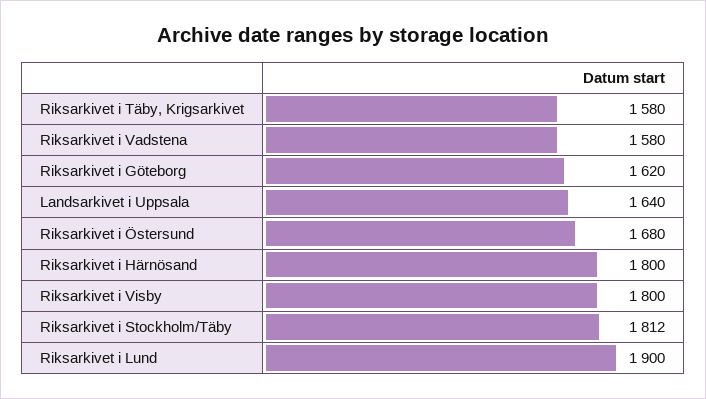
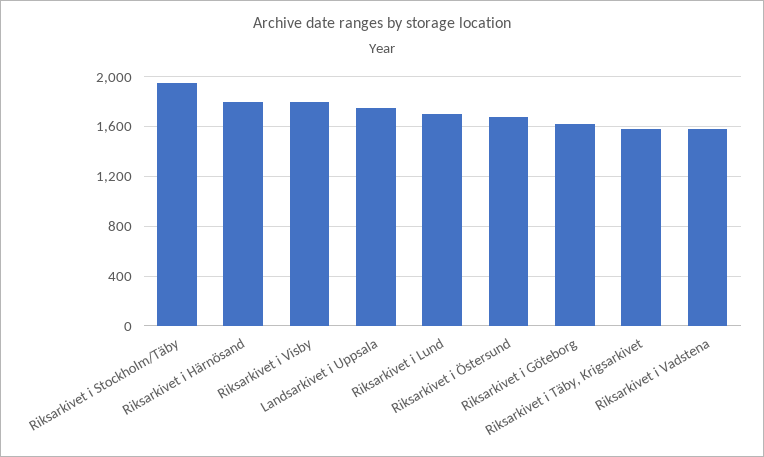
  {
    "Riksarkivet i Täby, Krigsarkivet": 1580,
    "Riksarkivet i Vadstena": 1580,
    "Riksarkivet i Göteborg": 1620,
-   "Landsarkivet i Uppsala": 1640,
+   "Landsarkivet i Uppsala": 1750,
    "Riksarkivet i Östersund": 1680,
    "Riksarkivet i Härnösand": 1800,
    "Riksarkivet i Visby": 1800,
-   "Riksarkivet i Stockholm/Täby": 1812,
+   "Riksarkivet i Stockholm/Täby": 1950,
-   "Riksarkivet i Lund": 1900
+   "Riksarkivet i Lund": 1700
  }

